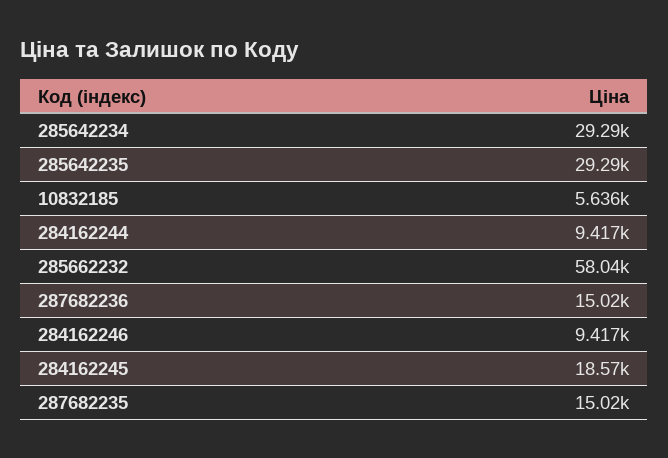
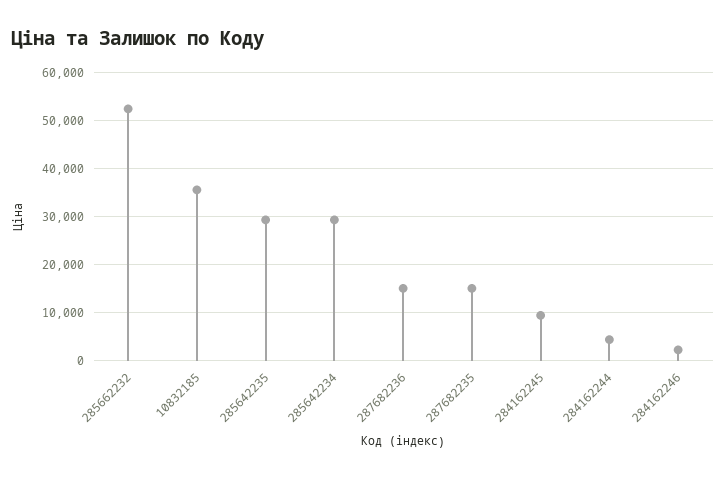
  {
    "285642234": 29290,
    "285642235": 29290,
-   "10832185": 5636,
+   "10832185": 36000,
-   "284162244": 9417,
+   "284162244": 4000,
-   "285662232": 58040,
+   "285662232": 52000,
    "287682236": 15020,
-   "284162246": 9417,
+   "284162246": 2000,
-   "284162245": 18570,
+   "284162245": 10000,
    "287682235": 15020
  }

